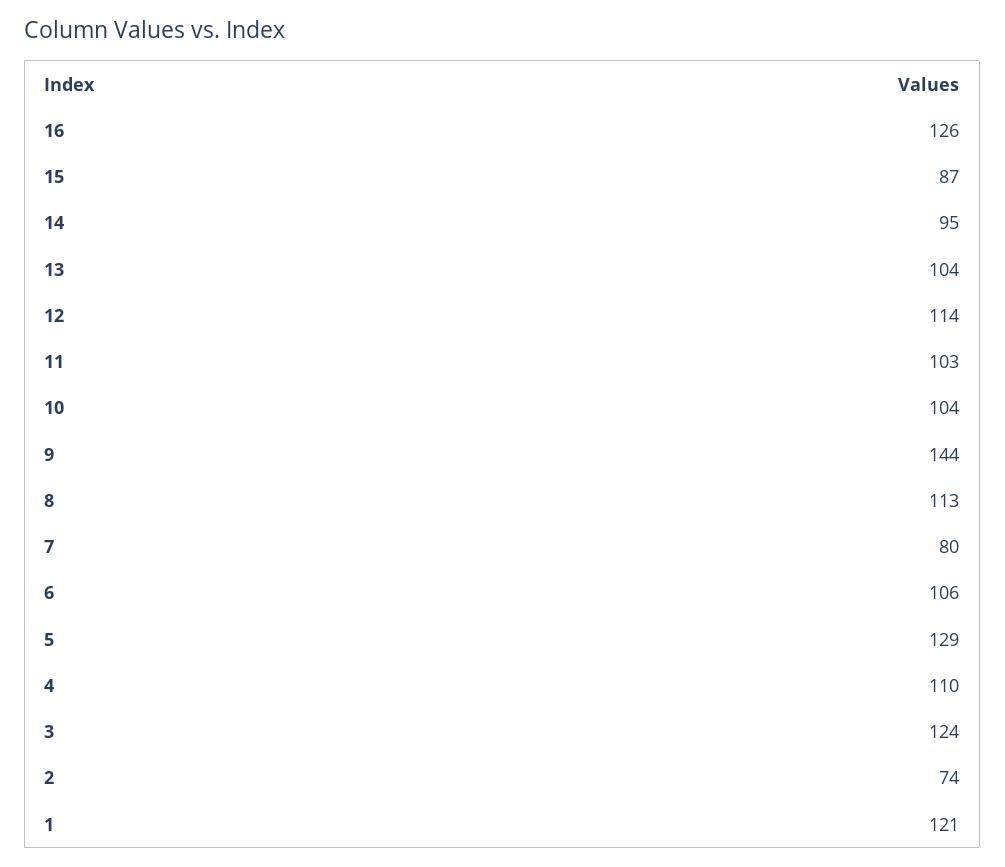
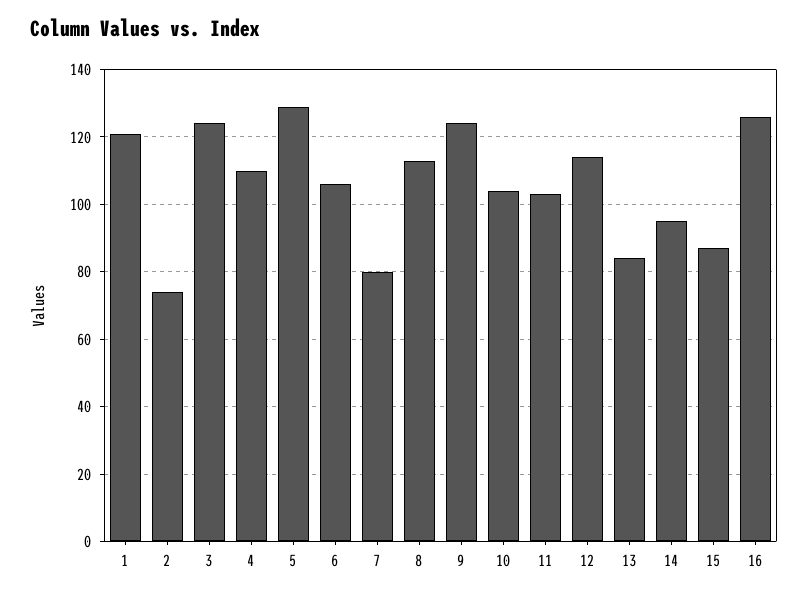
  {
    "16": 126,
    "15": 87,
    "14": 95,
-   "13": 104,
+   "13": 85,
    "12": 114,
    "11": 103,
    "10": 104,
-   "9": 144,
+   "9": 125,
    "8": 113,
    "7": 80,
    "6": 106,
    "5": 129,
    "4": 110,
    "3": 124,
    "2": 74,
    "1": 121
  }

